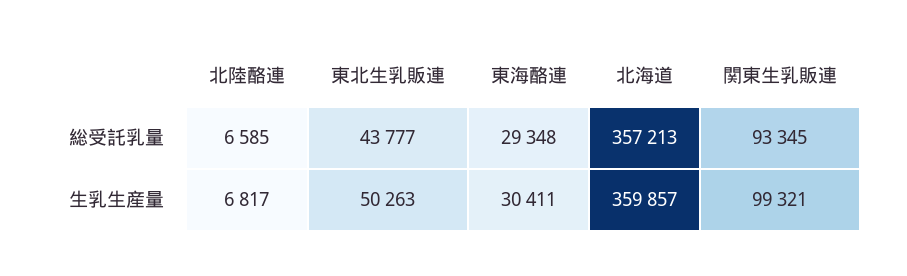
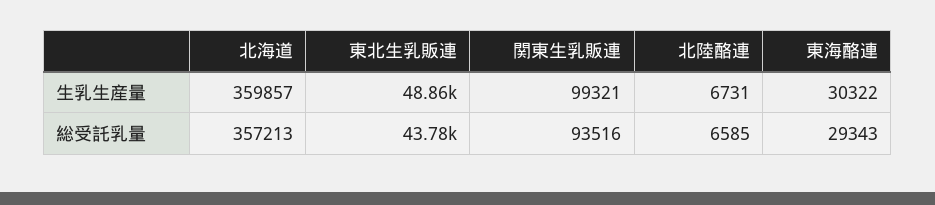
  {
    "北陸酪連": {
      "総受託乳量": 6585,
-     "生乳生産量": 6817
+     "生乳生産量": 6731
    },
    "東北生乳販連": {
      "総受託乳量": 43777,
-     "生乳生産量": 50263
+     "生乳生産量": 48860
    },
    "東海酪連": {
-     "総受託乳量": 29348,
+     "総受託乳量": 29343,
-     "生乳生産量": 30411
+     "生乳生産量": 30322
    },
    "北海道": {
      "総受託乳量": 357213,
      "生乳生産量": 359857
    },
    "関東生乳販連": {
-     "総受託乳量": 93345,
+     "総受託乳量": 93516,
      "生乳生産量": 99321
    }
  }

